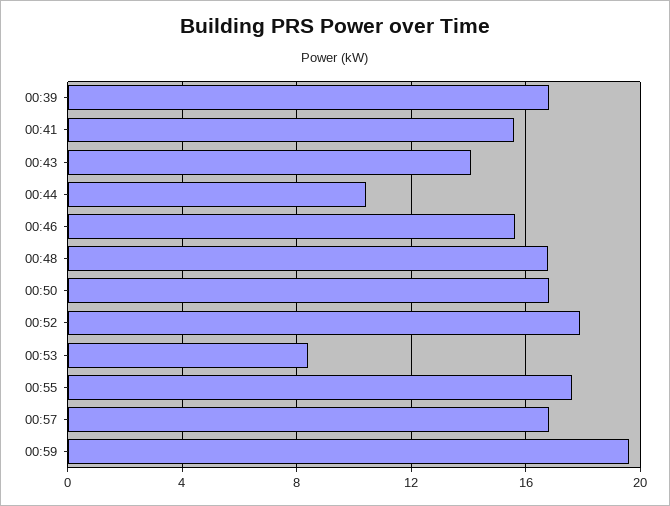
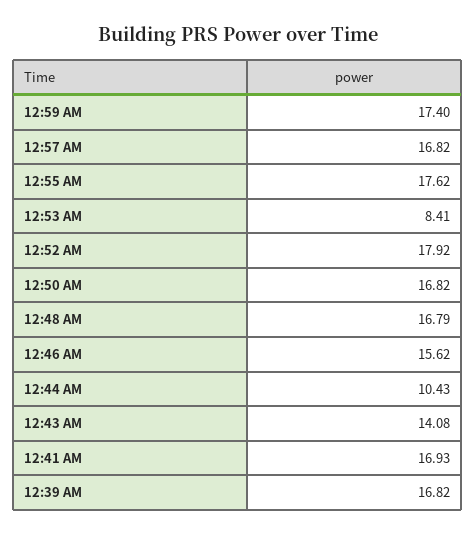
  {
    "00:39": 16.82,
-   "00:41": 15.5,
+   "00:41": 16.93,
    "00:43": 14.08,
    "00:44": 10.43,
    "00:46": 15.62,
    "00:48": 16.79,
    "00:50": 16.82,
    "00:52": 17.92,
    "00:53": 8.41,
    "00:55": 17.62,
    "00:57": 16.82,
-   "00:59": 19.5
+   "00:59": 17.4
  }

